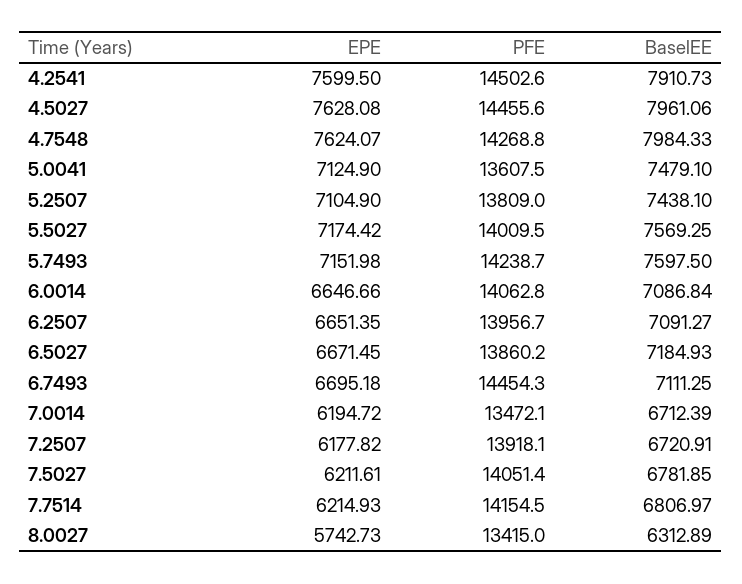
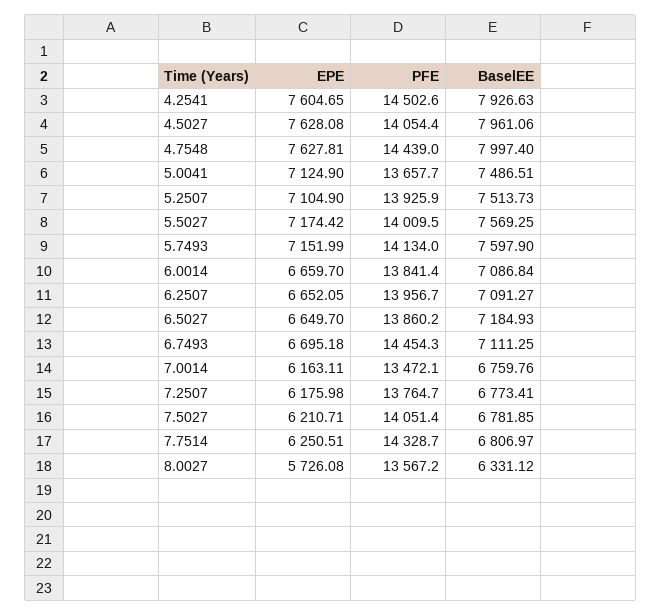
  {
    "EPE": {
-     "4.2541": 7599.5,
+     "4.2541": 7604.65,
      "4.5027": 7628.08,
-     "4.7548": 7624.07,
+     "4.7548": 7627.81,
      "5.0041": 7124.9,
      "5.2507": 7104.9,
      "5.5027": 7174.42,
-     "5.7493": 7151.98,
+     "5.7493": 7151.99,
-     "6.0014": 6646.66,
+     "6.0014": 6659.7,
-     "6.2507": 6651.35,
+     "6.2507": 6652.05,
-     "6.5027": 6671.45,
+     "6.5027": 6649.7,
      "6.7493": 6695.18,
-     "7.0014": 6194.72,
+     "7.0014": 6163.11,
-     "7.2507": 6177.82,
+     "7.2507": 6175.98,
-     "7.5027": 6211.61,
+     "7.5027": 6210.71,
-     "7.7514": 6214.93,
+     "7.7514": 6250.51,
-     "8.0027": 5742.73
+     "8.0027": 5726.08
    },
    "PFE": {
      "4.2541": 14502.6,
-     "4.5027": 14455.6,
+     "4.5027": 14054.4,
-     "4.7548": 14268.8,
+     "4.7548": 14439,
-     "5.0041": 13607.5,
+     "5.0041": 13657.7,
-     "5.2507": 13809,
+     "5.2507": 13925.9,
      "5.5027": 14009.5,
-     "5.7493": 14238.7,
+     "5.7493": 14134,
-     "6.0014": 14062.8,
+     "6.0014": 13841.4,
      "6.2507": 13956.7,
      "6.5027": 13860.2,
      "6.7493": 14454.3,
      "7.0014": 13472.1,
-     "7.2507": 13918.1,
+     "7.2507": 13764.7,
      "7.5027": 14051.4,
-     "7.7514": 14154.5,
+     "7.7514": 14328.7,
-     "8.0027": 13415
+     "8.0027": 13567.2
    },
    "BaselEE": {
-     "4.2541": 7910.73,
+     "4.2541": 7926.63,
      "4.5027": 7961.06,
-     "4.7548": 7984.33,
+     "4.7548": 7997.4,
-     "5.0041": 7479.1,
+     "5.0041": 7486.51,
-     "5.2507": 7438.1,
+     "5.2507": 7513.73,
      "5.5027": 7569.25,
-     "5.7493": 7597.5,
+     "5.7493": 7597.9,
      "6.0014": 7086.84,
      "6.2507": 7091.27,
      "6.5027": 7184.93,
      "6.7493": 7111.25,
-     "7.0014": 6712.39,
+     "7.0014": 6759.76,
-     "7.2507": 6720.91,
+     "7.2507": 6773.41,
      "7.5027": 6781.85,
      "7.7514": 6806.97,
-     "8.0027": 6312.89
+     "8.0027": 6331.12
    }
  }

